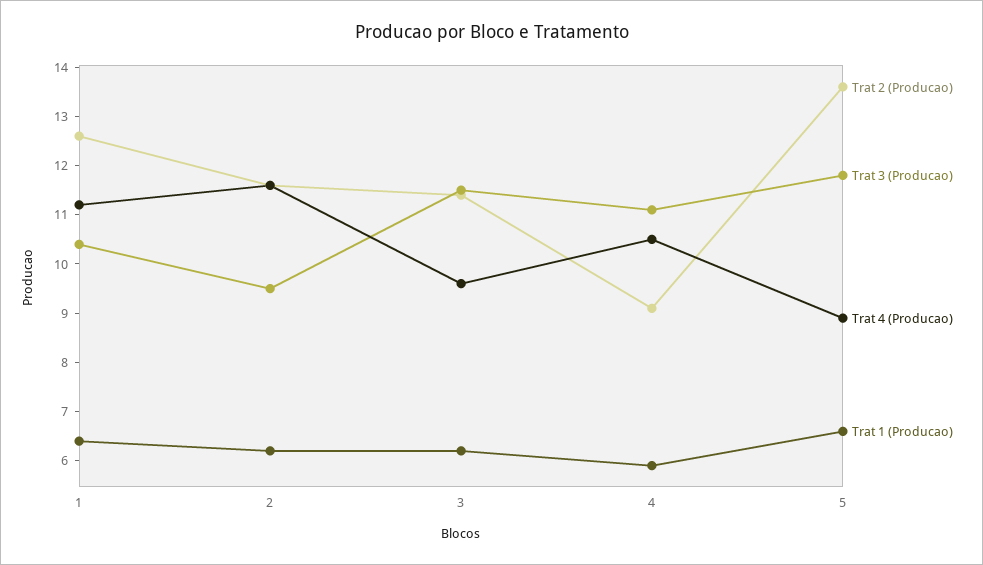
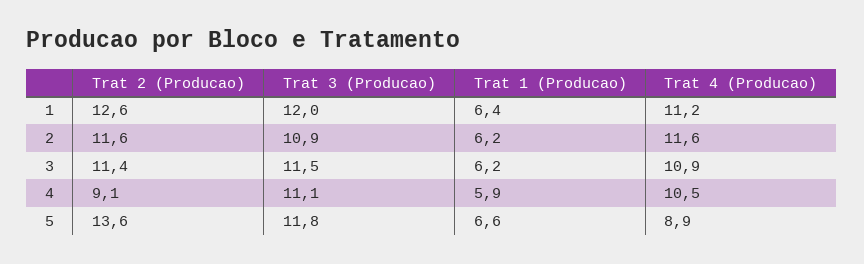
  {
    "Trat 2 (Producao)": {
      "1": 12.6,
      "2": 11.6,
      "3": 11.4,
      "4": 9.1,
      "5": 13.6
    },
    "Trat 3 (Producao)": {
-     "1": 10.5,
+     "1": 12,
-     "2": 9.5,
+     "2": 10.9,
      "3": 11.5,
      "4": 11.1,
      "5": 11.8
    },
    "Trat 4 (Producao)": {
      "1": 11.2,
      "2": 11.6,
-     "3": 9.5,
+     "3": 10.9,
      "4": 10.5,
      "5": 8.9
    },
    "Trat 1 (Producao)": {
      "1": 6.4,
      "2": 6.2,
      "3": 6.2,
      "4": 5.9,
      "5": 6.6
    }
  }

